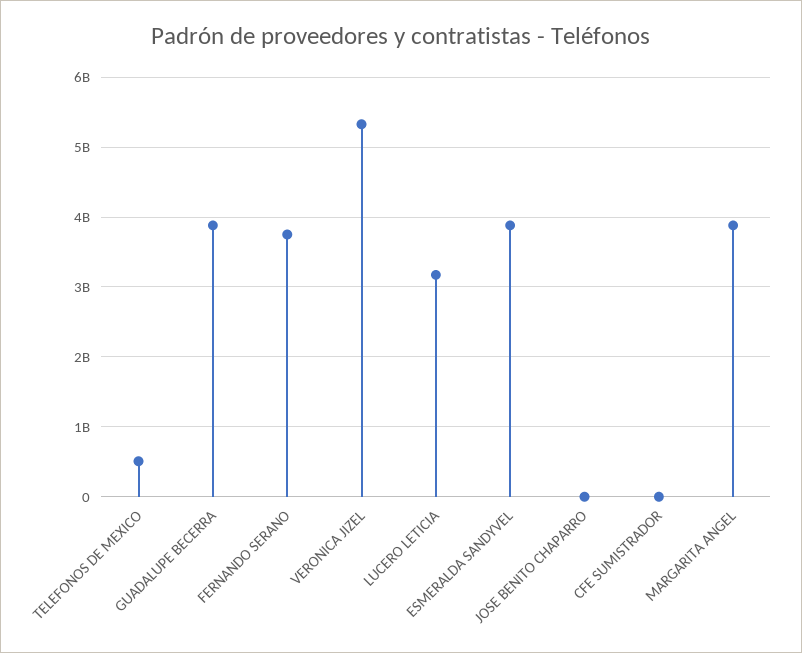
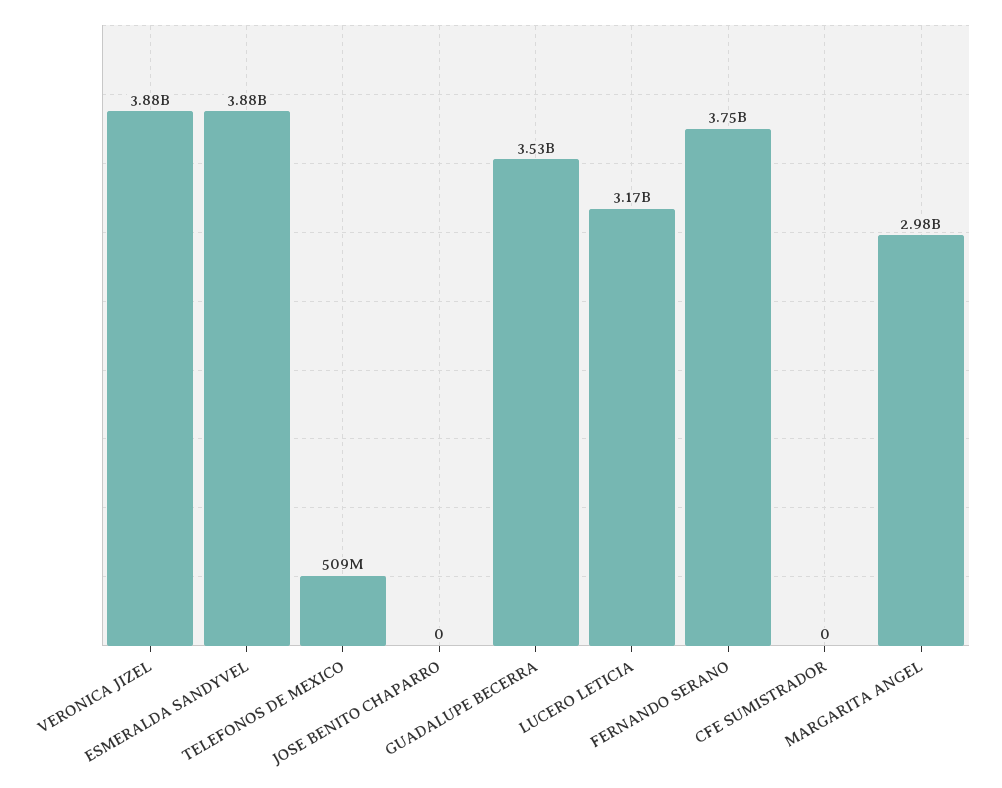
  {
    "TELEFONOS DE MEXICO": 509000000,
-   "GUADALUPE BECERRA": 3900000000,
+   "GUADALUPE BECERRA": 3530000000,
    "FERNANDO SERANO": 3750000000,
-   "VERONICA JIZEL": 5300000000,
+   "VERONICA JIZEL": 3880000000,
    "LUCERO LETICIA": 3170000000,
    "ESMERALDA SANDYVEL": 3880000000,
    "JOSE BENITO CHAPARRO": 0,
    "CFE SUMISTRADOR": 0,
-   "MARGARITA ANGEL": 3900000000
+   "MARGARITA ANGEL": 2980000000
  }

